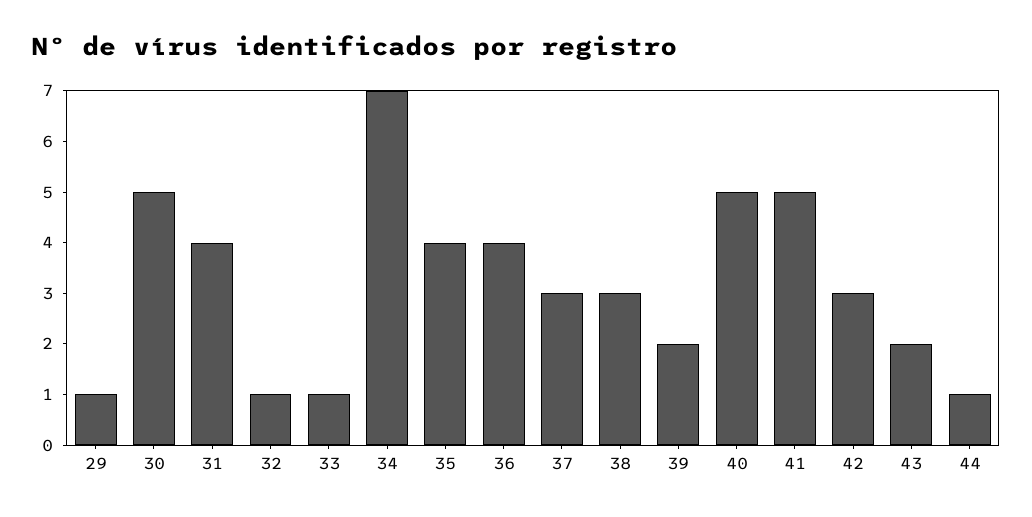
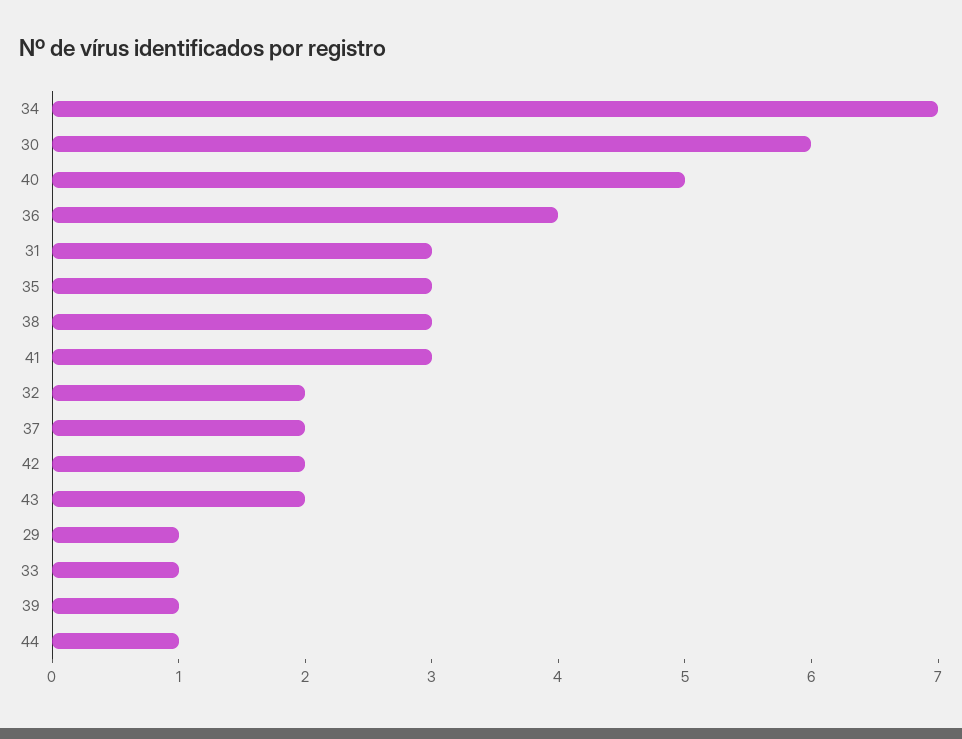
  {
    "29": 1,
-   "30": 5,
+   "30": 6,
-   "31": 4,
+   "31": 3,
-   "32": 1,
+   "32": 2,
    "33": 1,
    "34": 7,
-   "35": 4,
+   "35": 3,
    "36": 4,
-   "37": 3,
+   "37": 2,
    "38": 3,
-   "39": 2,
+   "39": 1,
    "40": 5,
-   "41": 5,
+   "41": 3,
-   "42": 3,
+   "42": 2,
    "43": 2,
    "44": 1
  }

